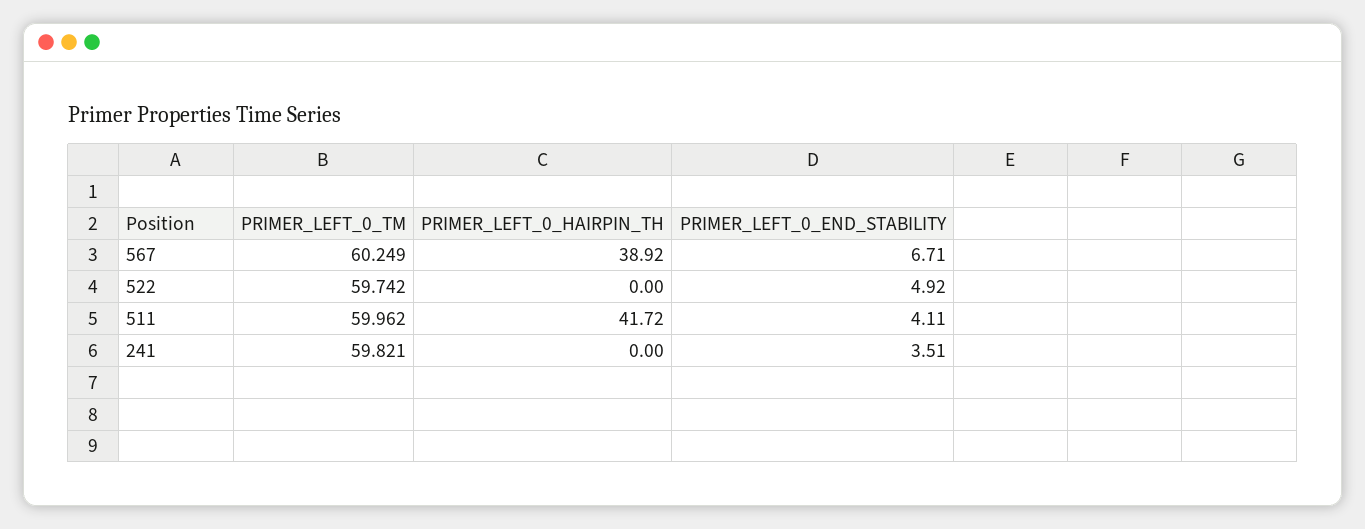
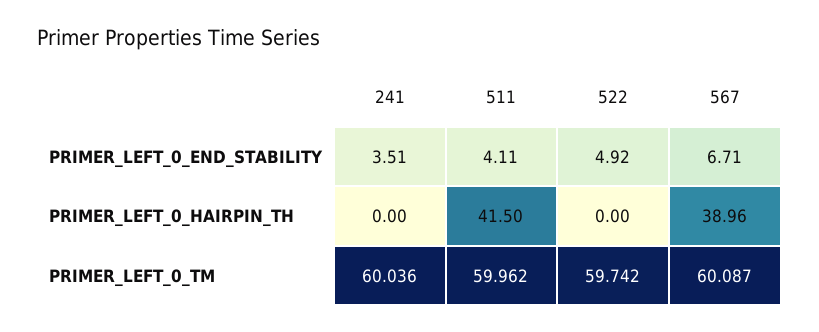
  {
    "PRIMER_LEFT_0_TM": {
-     "567": 60.249,
+     "567": 60.087,
      "522": 59.742,
      "511": 59.962,
-     "241": 59.821
+     "241": 60.036
    },
    "PRIMER_LEFT_0_HAIRPIN_TH": {
-     "567": 38.92,
+     "567": 38.96,
      "522": 0,
-     "511": 41.72,
+     "511": 41.5,
      "241": 0
    },
    "PRIMER_LEFT_0_END_STABILITY": {
      "567": 6.71,
      "522": 4.92,
      "511": 4.11,
      "241": 3.51
    }
  }

